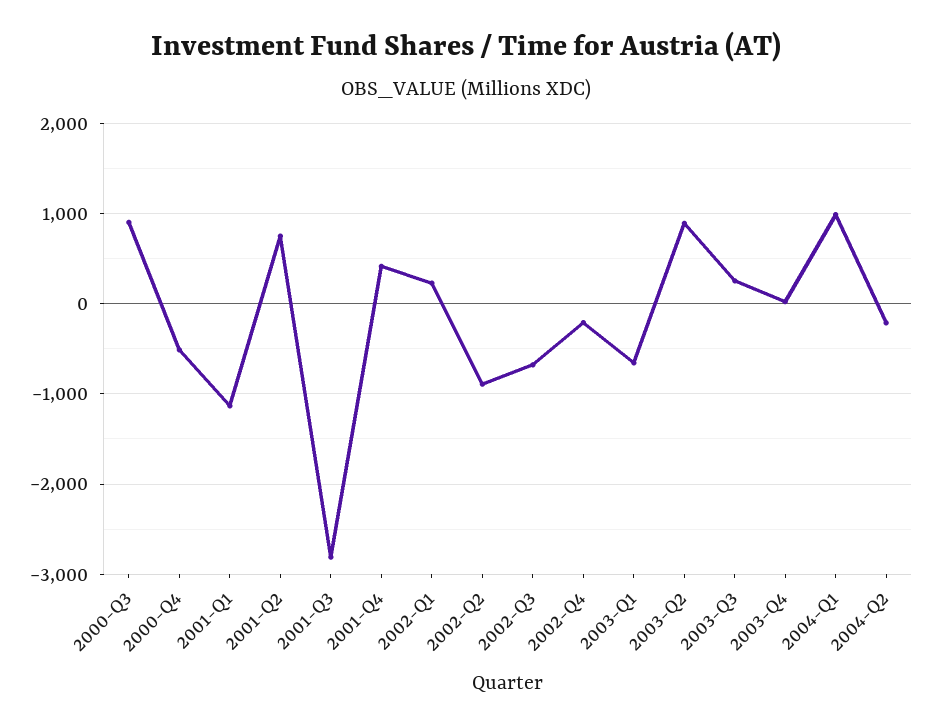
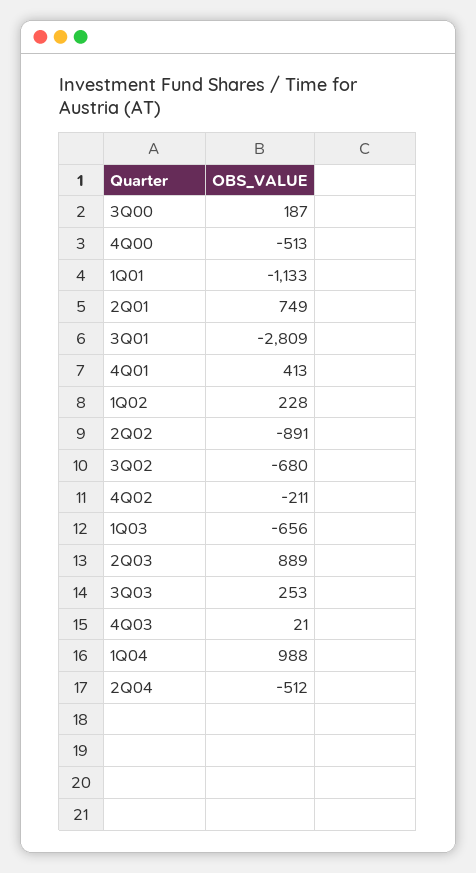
  {
-   "2000-Q3": 900,
+   "2000-Q3": 187,
    "2000-Q4": -513,
    "2001-Q1": -1133,
    "2001-Q2": 749,
    "2001-Q3": -2809,
    "2001-Q4": 413,
    "2002-Q1": 228,
    "2002-Q2": -891,
    "2002-Q3": -680,
    "2002-Q4": -211,
    "2003-Q1": -656,
    "2003-Q2": 889,
    "2003-Q3": 253,
    "2003-Q4": 21,
    "2004-Q1": 988,
-   "2004-Q2": -200
+   "2004-Q2": -512
  }

